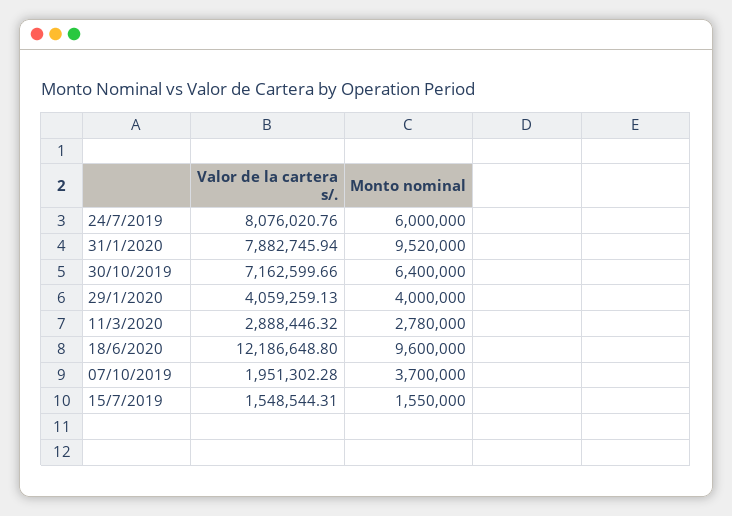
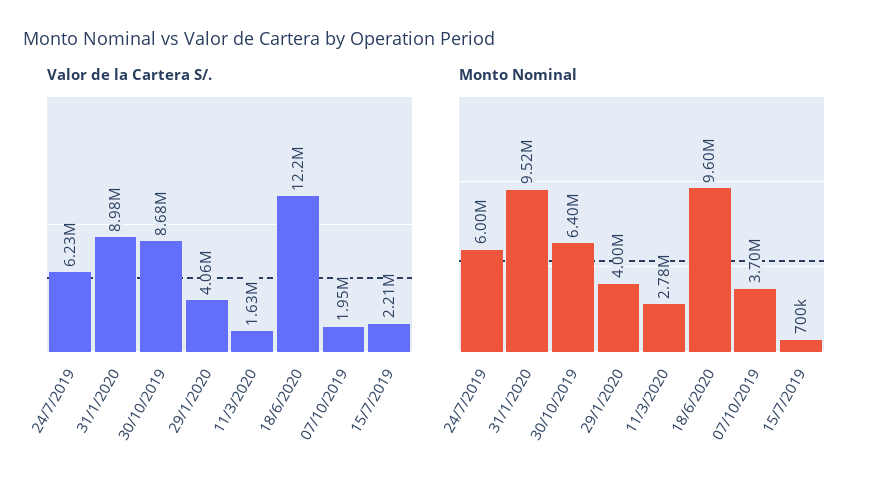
  {
    "Valor de la cartera s/.": {
-     "24/7/2019": 8076020.76,
+     "24/7/2019": 6230000,
-     "31/1/2020": 7882745.94,
+     "31/1/2020": 8980000,
-     "30/10/2019": 7162599.66,
+     "30/10/2019": 8680000,
      "29/1/2020": 4059259.13,
-     "11/3/2020": 2888446.32,
+     "11/3/2020": 1630000,
      "18/6/2020": 12186648.8,
      "07/10/2019": 1951302.28,
-     "15/7/2019": 1548544.31
+     "15/7/2019": 2210000
    },
    "Monto nominal": {
      "24/7/2019": 6000000,
      "31/1/2020": 9520000,
      "30/10/2019": 6400000,
      "29/1/2020": 4000000,
      "11/3/2020": 2780000,
      "18/6/2020": 9600000,
      "07/10/2019": 3700000,
-     "15/7/2019": 1550000
+     "15/7/2019": 700000
    }
  }

